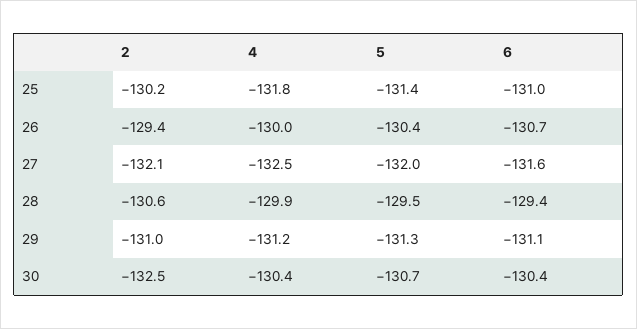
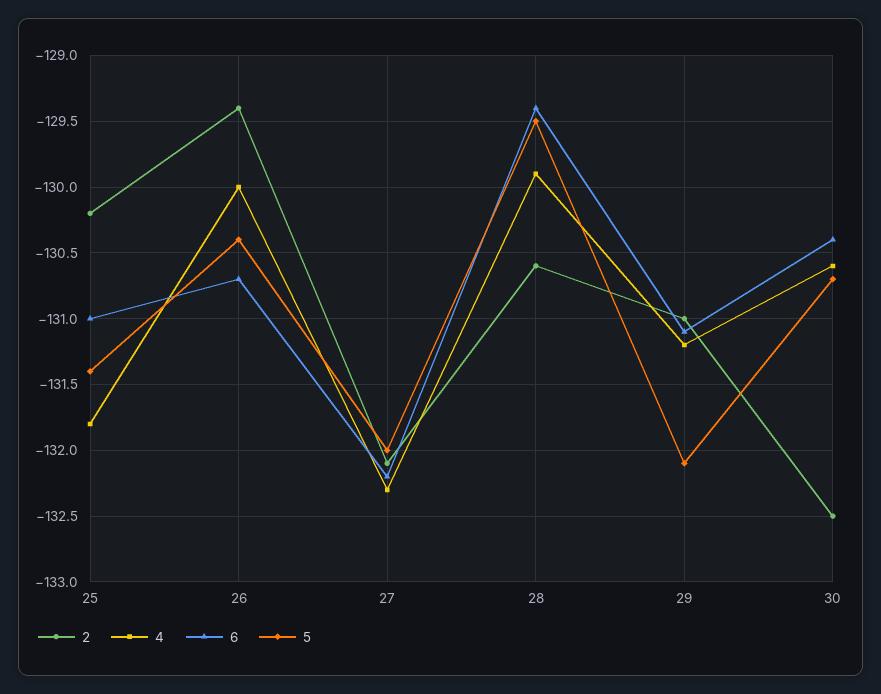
  {
    "2": {
      "25": -130.2,
      "26": -129.4,
      "27": -132.1,
      "28": -130.6,
      "29": -131,
      "30": -132.5
    },
    "4": {
      "25": -131.8,
      "26": -130,
-     "27": -132.5,
+     "27": -132.3,
      "28": -129.9,
      "29": -131.2,
-     "30": -130.4
+     "30": -130.6
    },
    "5": {
      "25": -131.4,
      "26": -130.4,
      "27": -132,
      "28": -129.5,
-     "29": -131.3,
+     "29": -132.1,
      "30": -130.7
    },
    "6": {
      "25": -131,
      "26": -130.7,
-     "27": -131.6,
+     "27": -132.2,
      "28": -129.4,
      "29": -131.1,
      "30": -130.4
    }
  }

